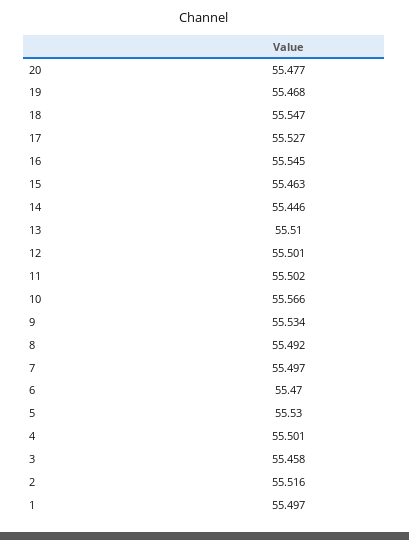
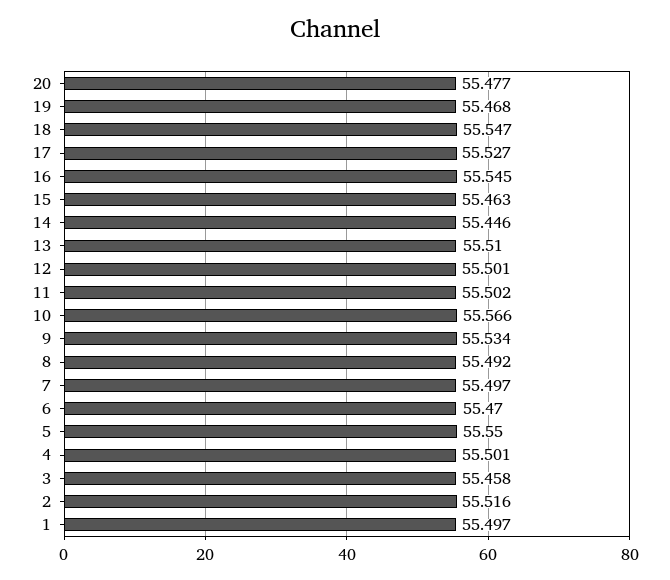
  {
    "20": 55.477,
    "19": 55.468,
    "18": 55.547,
    "17": 55.527,
    "16": 55.545,
    "15": 55.463,
    "14": 55.446,
    "13": 55.51,
    "12": 55.501,
    "11": 55.502,
    "10": 55.566,
    "9": 55.534,
    "8": 55.492,
    "7": 55.497,
    "6": 55.47,
-   "5": 55.53,
+   "5": 55.55,
    "4": 55.501,
    "3": 55.458,
    "2": 55.516,
    "1": 55.497
  }

